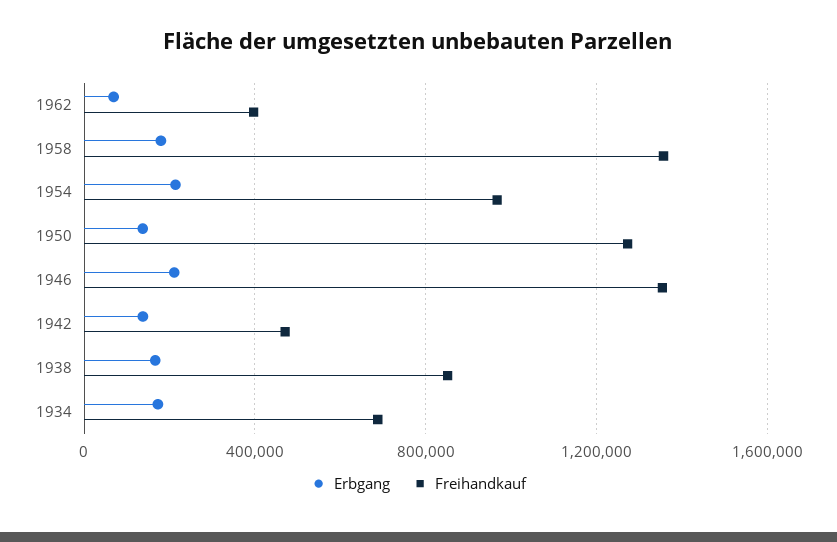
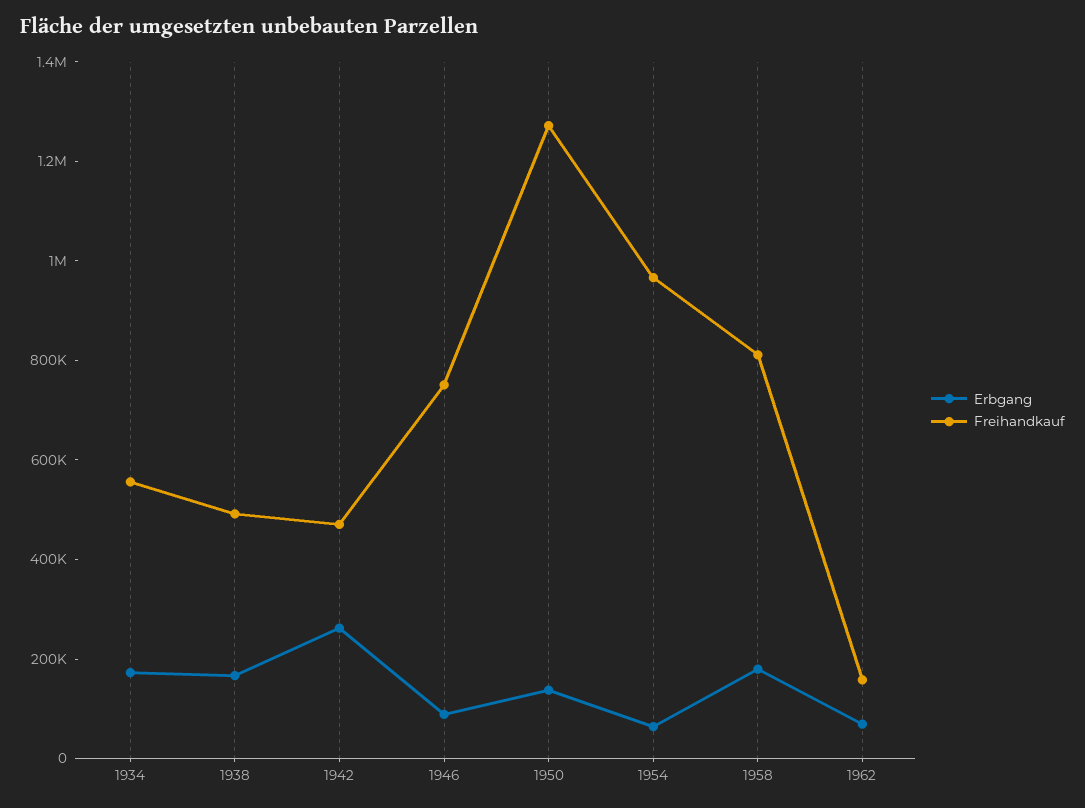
  {
    "Erbgang": {
      "1962": 50000,
      "1958": 200000,
-     "1954": 200000,
+     "1954": 50000,
      "1950": 150000,
-     "1946": 200000,
+     "1946": 100000,
-     "1942": 150000,
+     "1942": 250000,
      "1938": 150000,
      "1934": 150000
    },
    "Freihandkauf": {
-     "1962": 400000,
+     "1962": 150000,
-     "1958": 1350000,
+     "1958": 800000,
      "1954": 950000,
      "1950": 1250000,
-     "1946": 1350000,
+     "1946": 750000,
      "1942": 450000,
-     "1938": 850000,
+     "1938": 500000,
-     "1934": 700000
+     "1934": 550000
    }
  }

